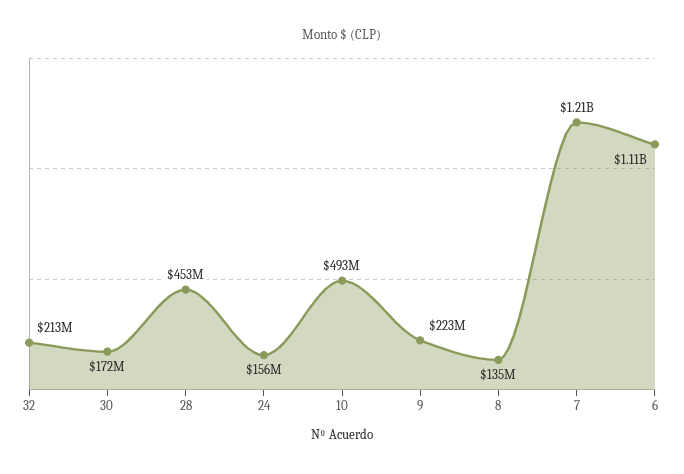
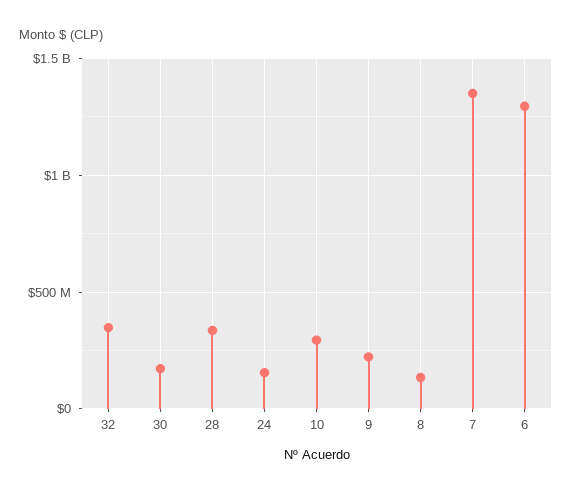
  {
-   "32": 213000000,
+   "32": 350000000,
    "30": 172000000,
-   "28": 453000000,
+   "28": 350000000,
    "24": 156000000,
-   "10": 493000000,
+   "10": 300000000,
    "9": 223000000,
    "8": 135000000,
-   "7": 1210000000,
+   "7": 1350000000,
-   "6": 1110000000
+   "6": 1300000000
  }

